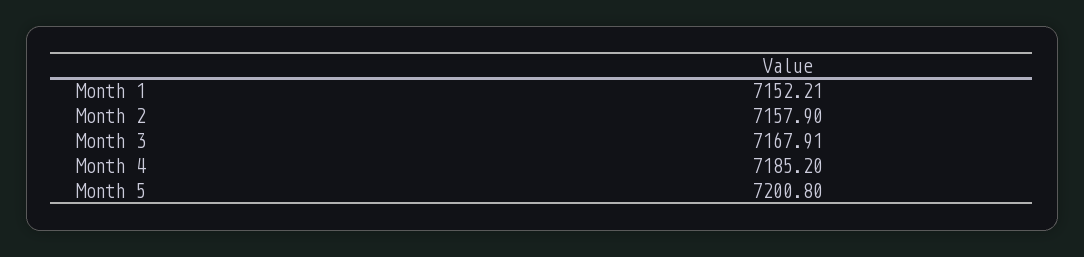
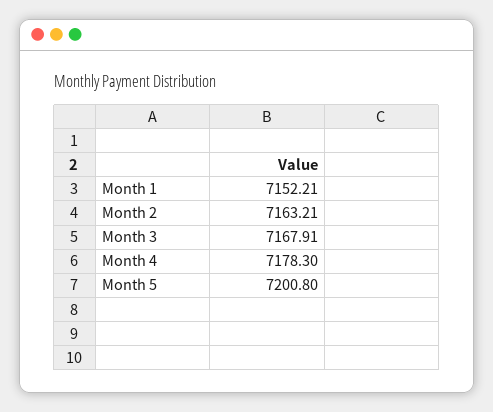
  {
    "Month 1": 7152.21,
-   "Month 2": 7157.9,
+   "Month 2": 7163.21,
    "Month 3": 7167.91,
-   "Month 4": 7185.2,
+   "Month 4": 7178.3,
    "Month 5": 7200.8
  }

